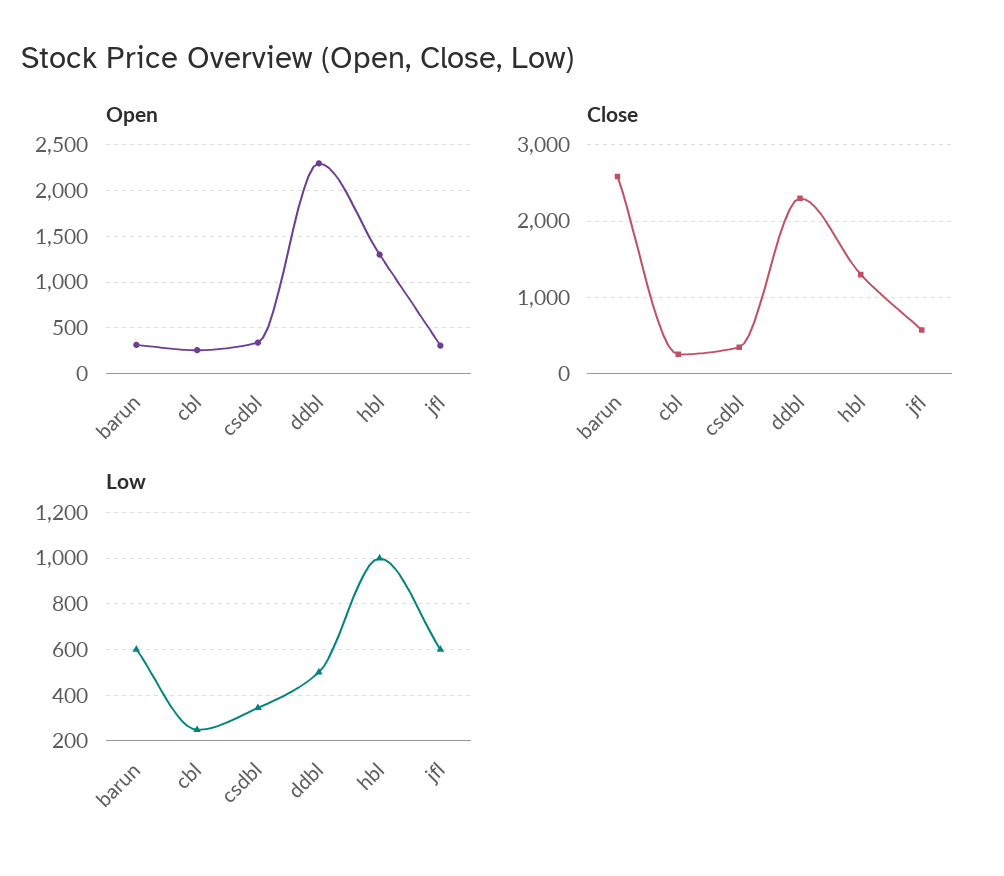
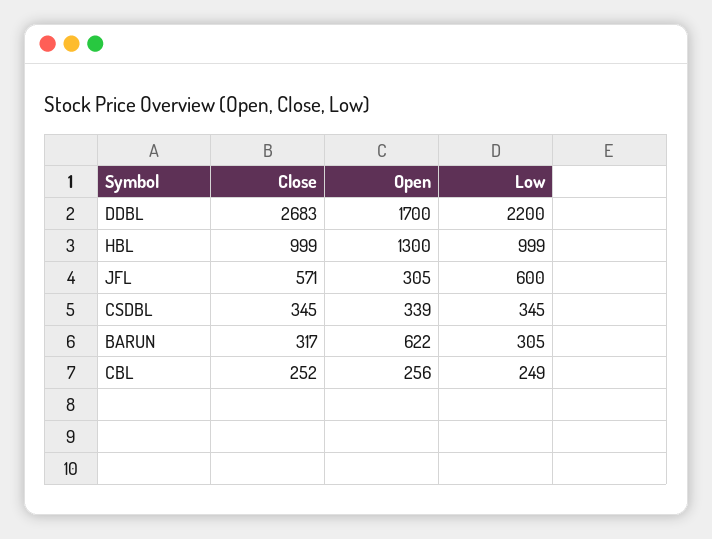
  {
    "Open": {
-     "barun": 300,
+     "barun": 622,
      "cbl": 256,
      "csdbl": 339,
-     "ddbl": 2300,
+     "ddbl": 1700,
      "hbl": 1300,
      "jfl": 305
    },
    "Close": {
-     "barun": 2600,
+     "barun": 317,
      "cbl": 252,
      "csdbl": 345,
-     "ddbl": 2300,
+     "ddbl": 2683,
-     "hbl": 1300,
+     "hbl": 999,
      "jfl": 571
    },
    "Low": {
-     "barun": 600,
+     "barun": 305,
      "cbl": 249,
      "csdbl": 345,
-     "ddbl": 500,
+     "ddbl": 2200,
      "hbl": 999,
      "jfl": 600
    }
  }

